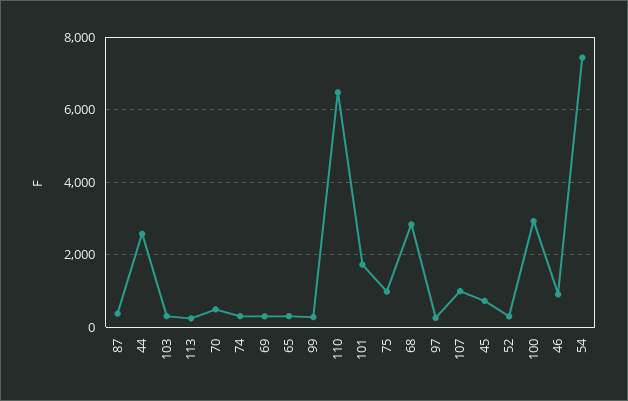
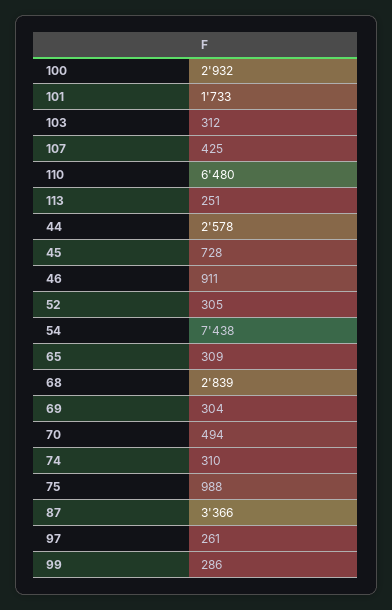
  {
-   "87": 400,
+   "87": 3366,
    "44": 2578,
    "103": 312,
    "113": 251,
    "70": 494,
    "74": 310,
    "69": 304,
    "65": 309,
    "99": 286,
    "110": 6480,
    "101": 1733,
    "75": 988,
    "68": 2839,
    "97": 261,
-   "107": 1000,
+   "107": 425,
    "45": 728,
    "52": 305,
    "100": 2932,
    "46": 911,
    "54": 7438
  }

